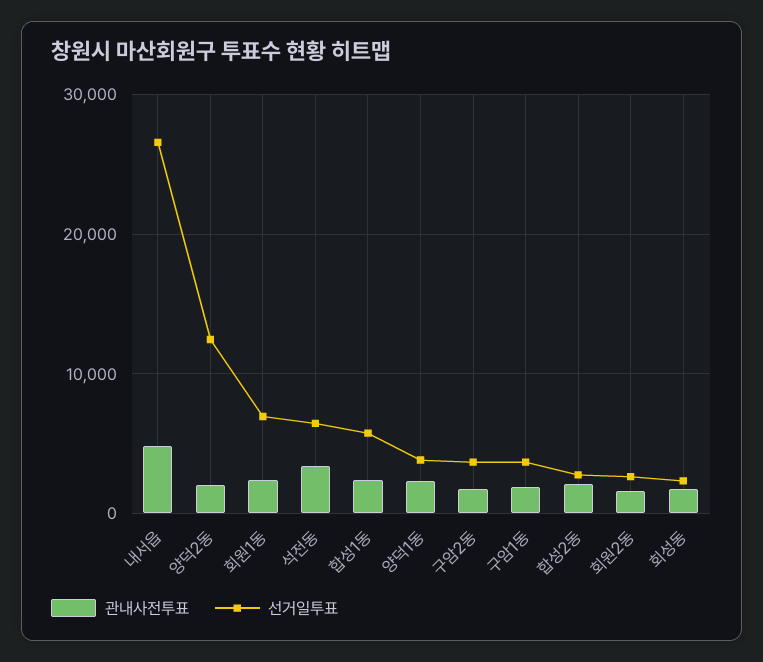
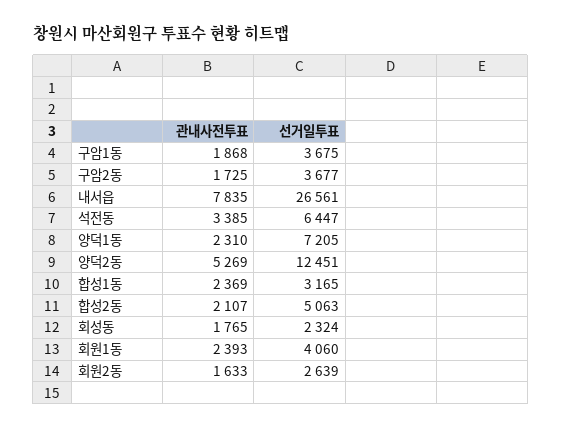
  {
    "관내사전투표": {
-     "내서읍": 5000,
+     "내서읍": 7835,
-     "양덕2동": 2000,
+     "양덕2동": 5269,
      "회원1동": 2393,
      "석전동": 3385,
      "합성1동": 2369,
      "양덕1동": 2310,
      "구암2동": 1725,
      "구암1동": 1868,
      "합성2동": 2107,
      "회원2동": 1633,
      "회성동": 1765
    },
    "선거일투표": {
      "내서읍": 26561,
      "양덕2동": 12451,
-     "회원1동": 7000,
+     "회원1동": 4060,
      "석전동": 6447,
-     "합성1동": 6000,
+     "합성1동": 3165,
-     "양덕1동": 4000,
+     "양덕1동": 7205,
      "구암2동": 3677,
      "구암1동": 3675,
-     "합성2동": 3000,
+     "합성2동": 5063,
      "회원2동": 2639,
      "회성동": 2324
    }
  }

